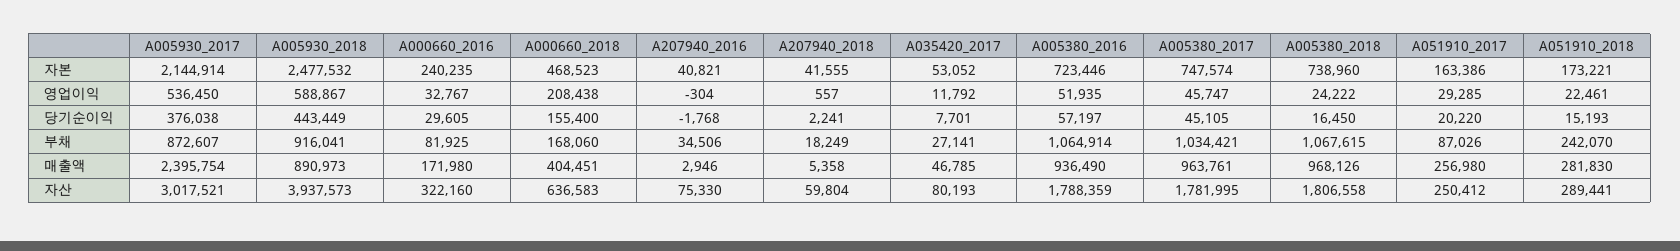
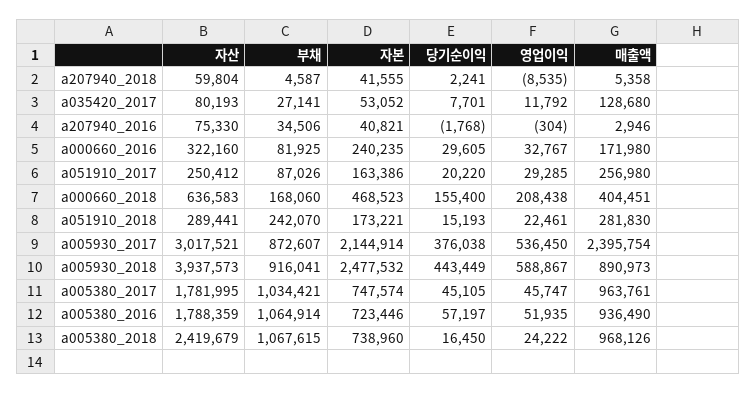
  {
    "A005930_2017": {
      "자본": 2144914,
      "영업이익": 536450,
      "당기순이익": 376038,
      "부채": 872607,
      "매출액": 2395754,
      "자산": 3017521
    },
    "A005930_2018": {
      "자본": 2477532,
      "영업이익": 588867,
      "당기순이익": 443449,
      "부채": 916041,
      "매출액": 890973,
      "자산": 3937573
    },
    "A000660_2016": {
      "자본": 240235,
      "영업이익": 32767,
      "당기순이익": 29605,
      "부채": 81925,
      "매출액": 171980,
      "자산": 322160
    },
    "A000660_2018": {
      "자본": 468523,
      "영업이익": 208438,
      "당기순이익": 155400,
      "부채": 168060,
      "매출액": 404451,
      "자산": 636583
    },
    "A207940_2016": {
      "자본": 40821,
      "영업이익": -304,
      "당기순이익": -1768,
      "부채": 34506,
      "매출액": 2946,
      "자산": 75330
    },
    "A207940_2018": {
      "자본": 41555,
-     "영업이익": 557,
+     "영업이익": -8535,
      "당기순이익": 2241,
-     "부채": 18249,
+     "부채": 4587,
      "매출액": 5358,
      "자산": 59804
    },
    "A035420_2017": {
      "자본": 53052,
      "영업이익": 11792,
      "당기순이익": 7701,
      "부채": 27141,
-     "매출액": 46785,
+     "매출액": 128680,
      "자산": 80193
    },
    "A005380_2016": {
      "자본": 723446,
      "영업이익": 51935,
      "당기순이익": 57197,
      "부채": 1064914,
      "매출액": 936490,
      "자산": 1788359
    },
    "A005380_2017": {
      "자본": 747574,
      "영업이익": 45747,
      "당기순이익": 45105,
      "부채": 1034421,
      "매출액": 963761,
      "자산": 1781995
    },
    "A005380_2018": {
      "자본": 738960,
      "영업이익": 24222,
      "당기순이익": 16450,
      "부채": 1067615,
      "매출액": 968126,
-     "자산": 1806558
+     "자산": 2419679
    },
    "A051910_2017": {
      "자본": 163386,
      "영업이익": 29285,
      "당기순이익": 20220,
      "부채": 87026,
      "매출액": 256980,
      "자산": 250412
    },
    "A051910_2018": {
      "자본": 173221,
      "영업이익": 22461,
      "당기순이익": 15193,
      "부채": 242070,
      "매출액": 281830,
      "자산": 289441
    }
  }

